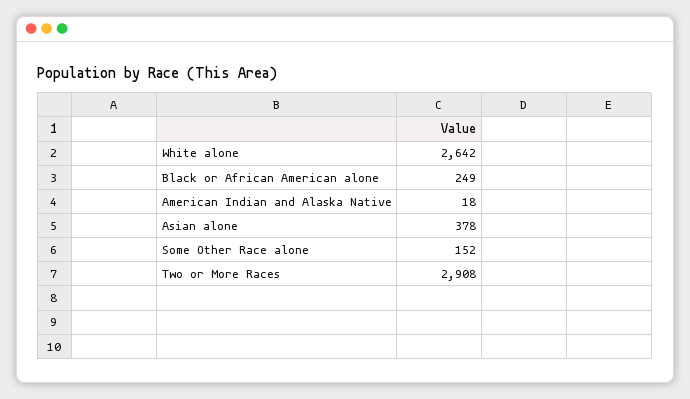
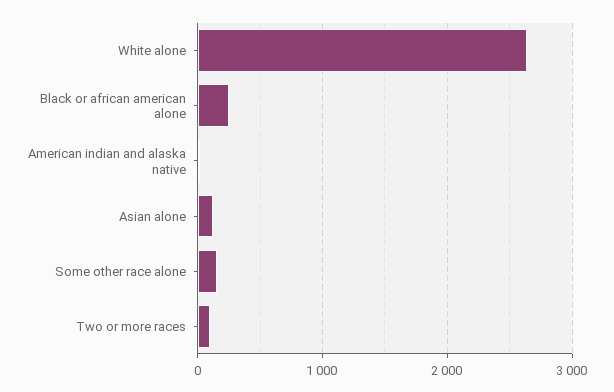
  {
    "White alone": 2642,
    "Black or African American alone": 249,
    "American Indian and Alaska Native": 18,
-   "Asian alone": 378,
+   "Asian alone": 100,
    "Some Other Race alone": 152,
-   "Two or More Races": 2908
+   "Two or More Races": 100
  }

